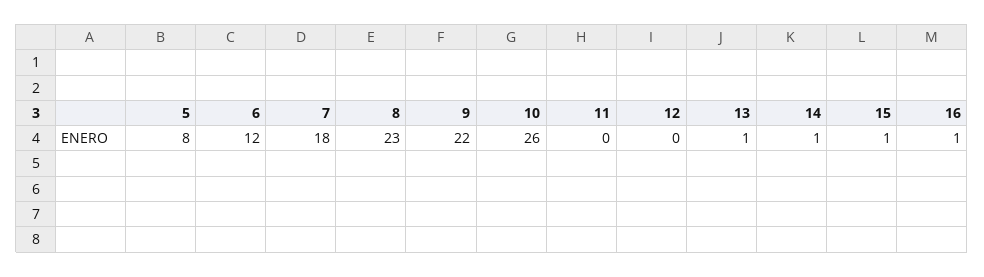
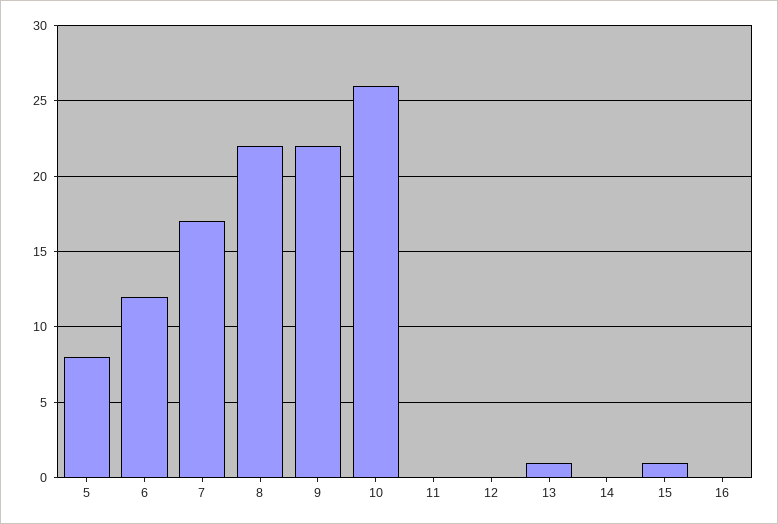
  {
    "5": 8,
    "6": 12,
-   "7": 18,
+   "7": 17,
-   "8": 23,
+   "8": 22,
    "9": 22,
    "10": 26,
    "11": 0,
    "12": 0,
    "13": 1,
-   "14": 1,
+   "14": 0,
    "15": 1,
-   "16": 1
+   "16": 0
  }

